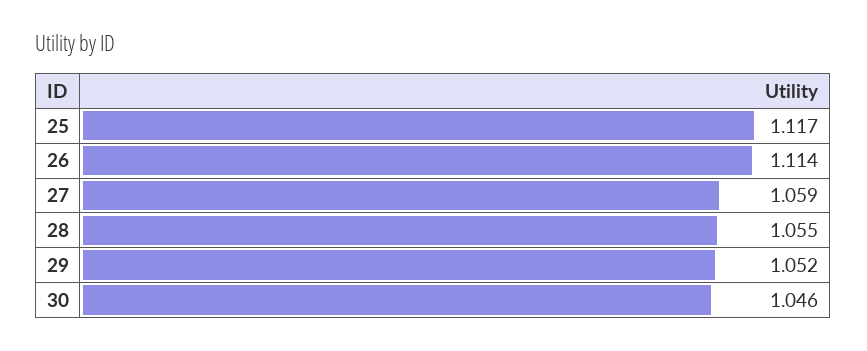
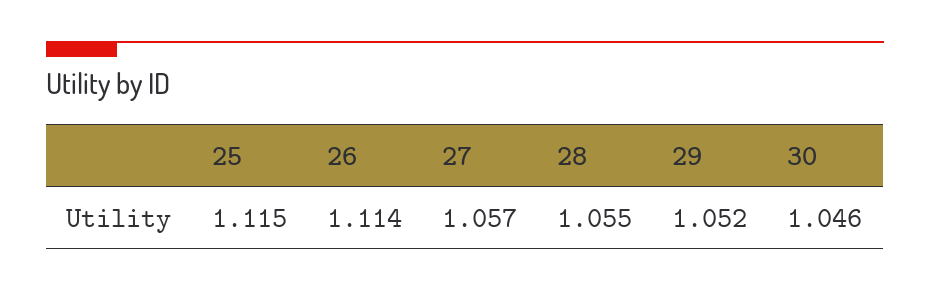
  {
-   "25": 1.117,
+   "25": 1.115,
    "26": 1.114,
-   "27": 1.059,
+   "27": 1.057,
    "28": 1.055,
    "29": 1.052,
    "30": 1.046
  }

